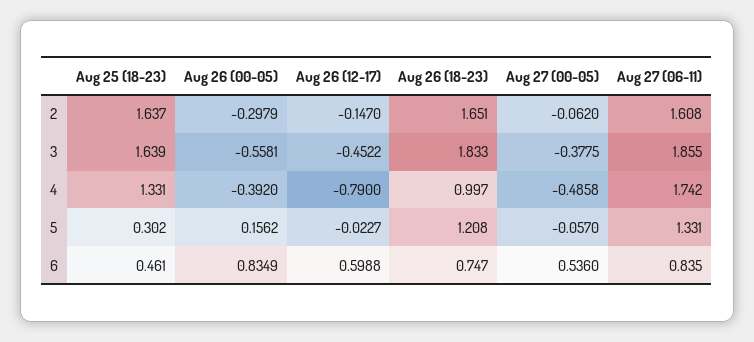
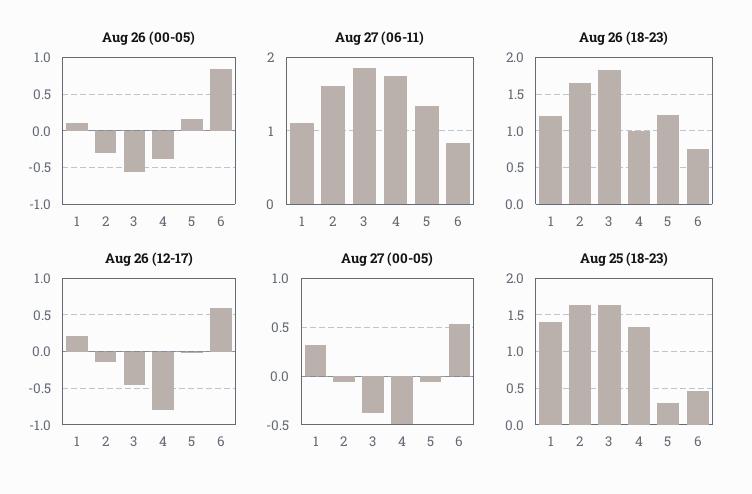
  {
    "Aug 25 (18-23)": {
      "2": 1.637,
      "3": 1.639,
      "4": 1.331,
      "5": 0.302,
-     "6": 0.461
+     "6": 0.461,
+     "1": 1.4
    },
    "Aug 26 (00-05)": {
      "2": -0.2979,
      "3": -0.5581,
      "4": -0.392,
      "5": 0.1562,
-     "6": 0.8349
+     "6": 0.8349,
+     "1": 0.1
    },
    "Aug 26 (12-17)": {
      "2": -0.147,
      "3": -0.4522,
      "4": -0.79,
      "5": -0.0227,
-     "6": 0.5988
+     "6": 0.5988,
+     "1": 0.2
    },
    "Aug 26 (18-23)": {
      "2": 1.651,
      "3": 1.833,
      "4": 0.997,
      "5": 1.208,
-     "6": 0.747
+     "6": 0.747,
+     "1": 1.2
    },
    "Aug 27 (00-05)": {
      "2": -0.062,
      "3": -0.3775,
      "4": -0.4858,
      "5": -0.057,
-     "6": 0.536
+     "6": 0.536,
+     "1": 0.3
    },
    "Aug 27 (06-11)": {
      "2": 1.608,
      "3": 1.855,
      "4": 1.742,
      "5": 1.331,
-     "6": 0.835
+     "6": 0.835,
+     "1": 1.1
    }
  }

